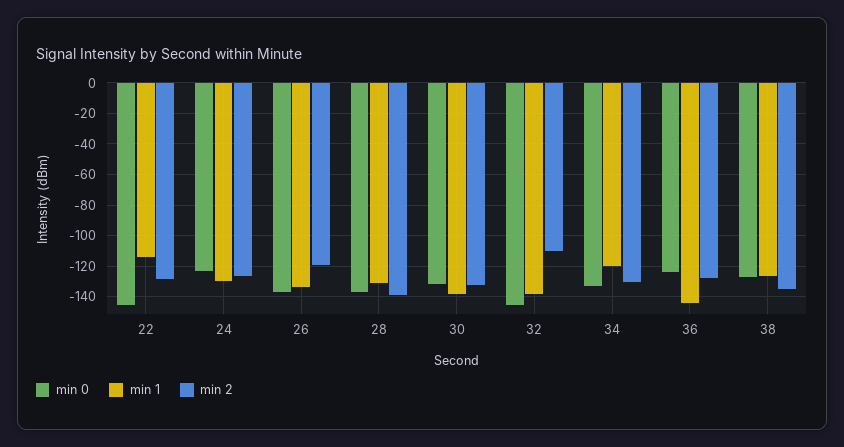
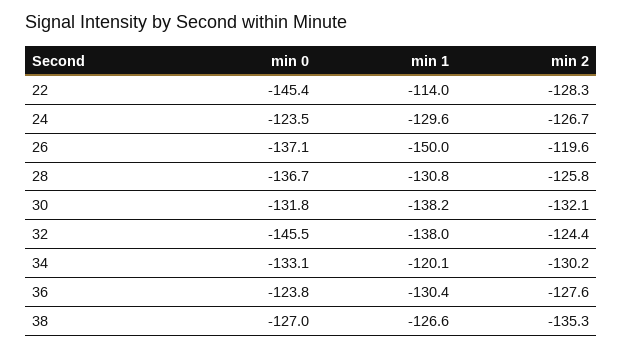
  {
    "min 0": {
      "22": -145.4,
      "24": -123.5,
      "26": -137.1,
      "28": -136.7,
      "30": -131.8,
      "32": -145.5,
      "34": -133.1,
      "36": -123.8,
      "38": -127
    },
    "min 1": {
      "22": -114,
      "24": -129.6,
-     "26": -135,
+     "26": -150,
      "28": -130.8,
      "30": -138.2,
      "32": -138,
      "34": -120.1,
-     "36": -145,
+     "36": -130.4,
      "38": -126.6
    },
    "min 2": {
      "22": -128.3,
      "24": -126.7,
      "26": -119.6,
-     "28": -140,
+     "28": -125.8,
      "30": -132.1,
-     "32": -110,
+     "32": -124.4,
      "34": -130.2,
      "36": -127.6,
      "38": -135.3
    }
  }

